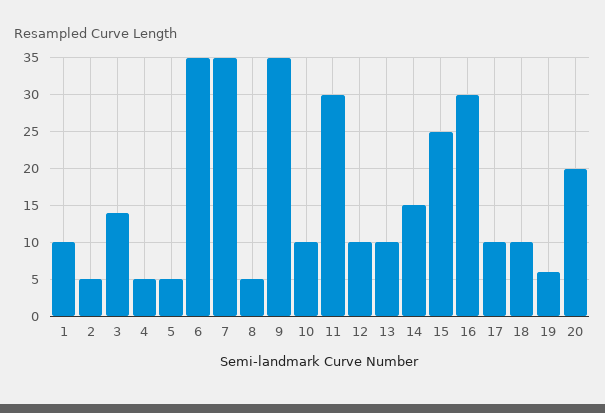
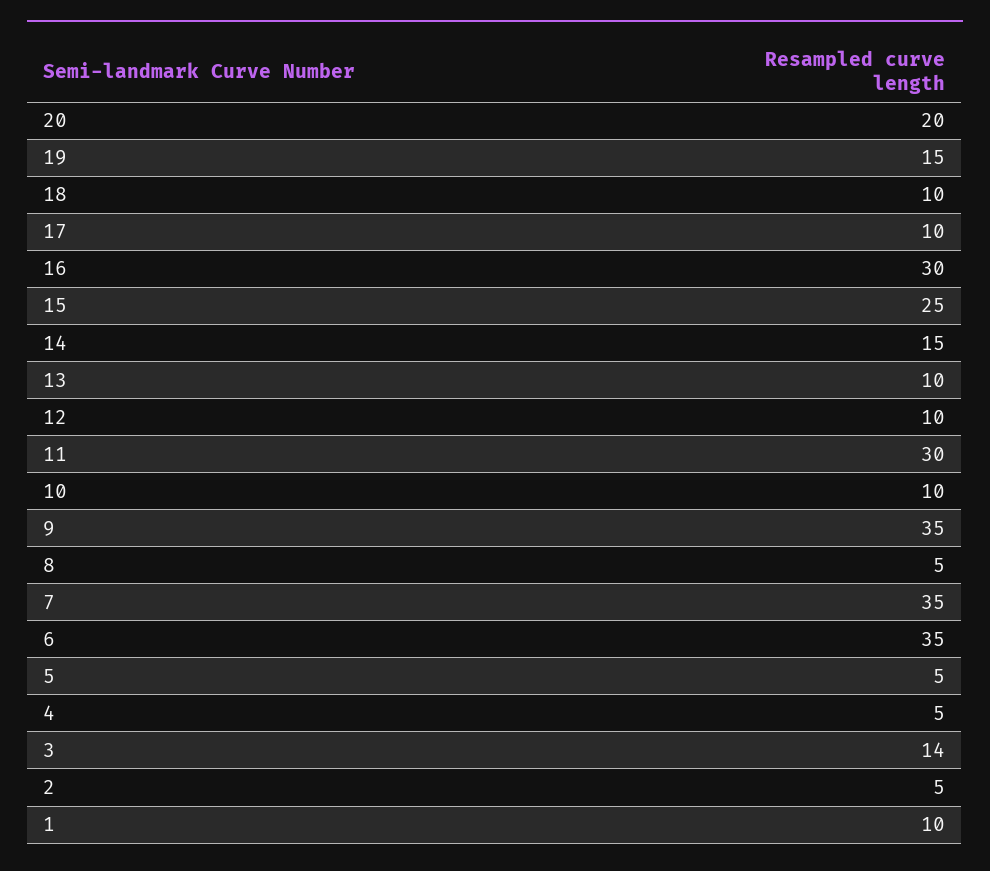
  {
    "1": 10,
    "2": 5,
    "3": 14,
    "4": 5,
    "5": 5,
    "6": 35,
    "7": 35,
    "8": 5,
    "9": 35,
    "10": 10,
    "11": 30,
    "12": 10,
    "13": 10,
    "14": 15,
    "15": 25,
    "16": 30,
    "17": 10,
    "18": 10,
-   "19": 6,
+   "19": 15,
    "20": 20
  }

